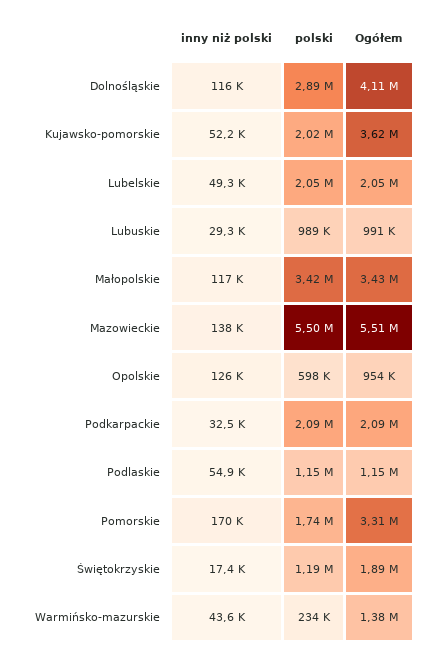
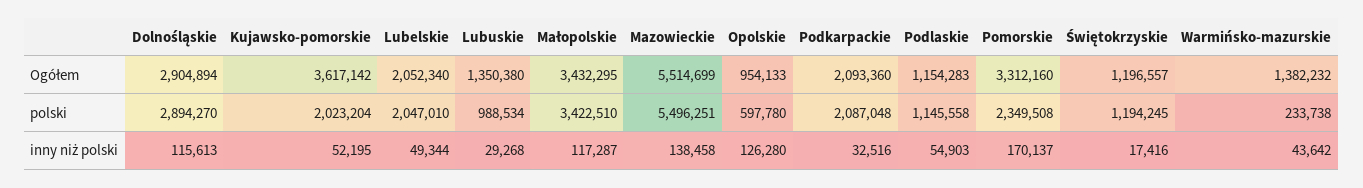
  {
    "inny niż polski": {
      "Dolnośląskie": 115613,
      "Kujawsko-pomorskie": 52195,
      "Lubelskie": 49344,
      "Lubuskie": 29268,
      "Małopolskie": 117287,
      "Mazowieckie": 138458,
      "Opolskie": 126280,
      "Podkarpackie": 32516,
      "Podlaskie": 54903,
      "Pomorskie": 170137,
      "Świętokrzyskie": 17416,
      "Warmińsko-mazurskie": 43642
    },
    "polski": {
      "Dolnośląskie": 2894270,
      "Kujawsko-pomorskie": 2023204,
      "Lubelskie": 2047010,
      "Lubuskie": 988534,
      "Małopolskie": 3422510,
      "Mazowieckie": 5496251,
      "Opolskie": 597780,
      "Podkarpackie": 2087048,
      "Podlaskie": 1145558,
-     "Pomorskie": 1740000,
+     "Pomorskie": 2349508,
      "Świętokrzyskie": 1194245,
      "Warmińsko-mazurskie": 233738
    },
    "Ogółem": {
-     "Dolnośląskie": 4110000,
+     "Dolnośląskie": 2904894,
      "Kujawsko-pomorskie": 3617142,
      "Lubelskie": 2052340,
-     "Lubuskie": 991000,
+     "Lubuskie": 1350380,
      "Małopolskie": 3432295,
      "Mazowieckie": 5514699,
      "Opolskie": 954133,
      "Podkarpackie": 2093360,
      "Podlaskie": 1154283,
      "Pomorskie": 3312160,
-     "Świętokrzyskie": 1890000,
+     "Świętokrzyskie": 1196557,
      "Warmińsko-mazurskie": 1382232
    }
  }

